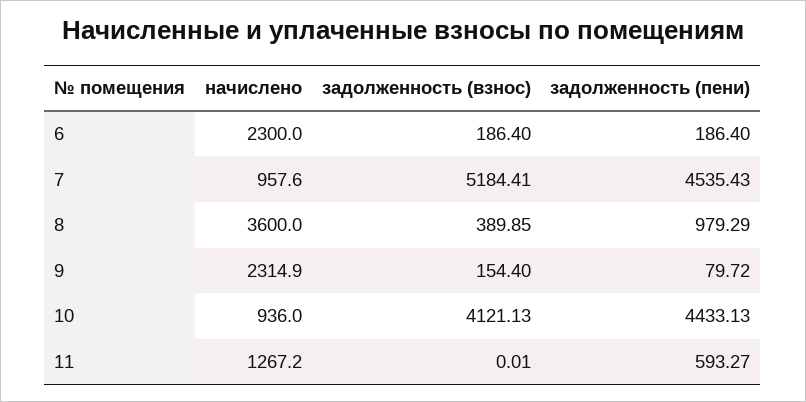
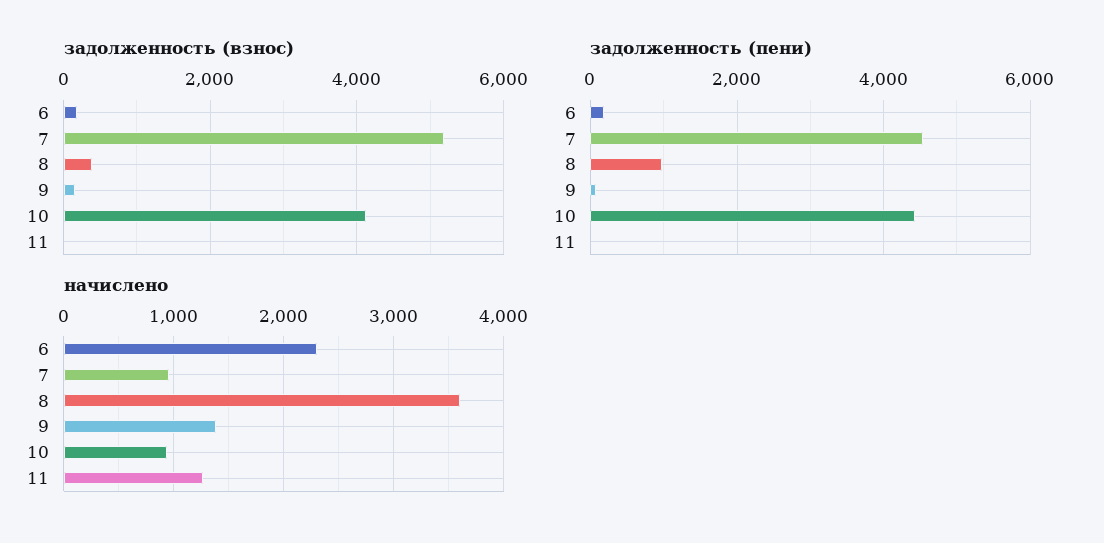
  {
    "начислено": {
      "6": 2300,
      "7": 957.6,
      "8": 3600,
-     "9": 2314.9,
+     "9": 1400,
      "10": 936,
      "11": 1267.2
    },
    "задолженность (взнос)": {
      "6": 186.4,
      "7": 5184.41,
      "8": 389.85,
      "9": 154.4,
      "10": 4121.13,
      "11": 0.01
    },
    "задолженность (пени)": {
      "6": 186.4,
      "7": 4535.43,
      "8": 979.29,
      "9": 79.72,
      "10": 4433.13,
-     "11": 593.27
+     "11": 0
    }
  }

